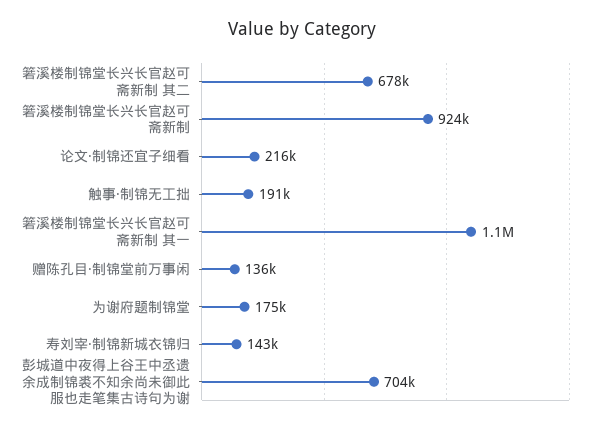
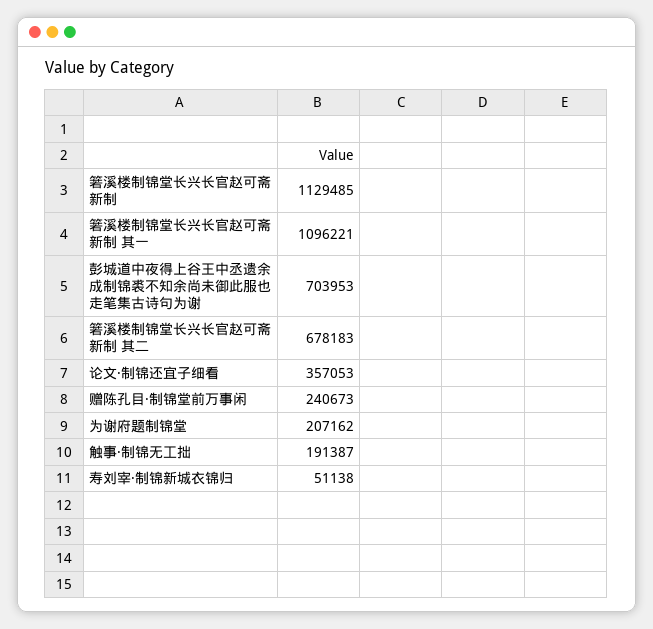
  {
    "箬溪楼制锦堂长兴长官赵可斋新制 其二": 678183,
-   "箬溪楼制锦堂长兴长官赵可斋新制": 924000,
+   "箬溪楼制锦堂长兴长官赵可斋新制": 1129485,
-   "论文·制锦还宜子细看": 216000,
+   "论文·制锦还宜子细看": 357053,
    "触事·制锦无工拙": 191387,
    "箬溪楼制锦堂长兴长官赵可斋新制 其一": 1096221,
-   "赠陈孔目·制锦堂前万事闲": 136000,
+   "赠陈孔目·制锦堂前万事闲": 240673,
-   "为谢府题制锦堂": 175000,
+   "为谢府题制锦堂": 207162,
-   "寿刘宰·制锦新城衣锦归": 143000,
+   "寿刘宰·制锦新城衣锦归": 51138,
    "彭城道中夜得上谷王中丞遗余成制锦裘不知余尚未御此服也走笔集古诗句为谢": 703953
  }

